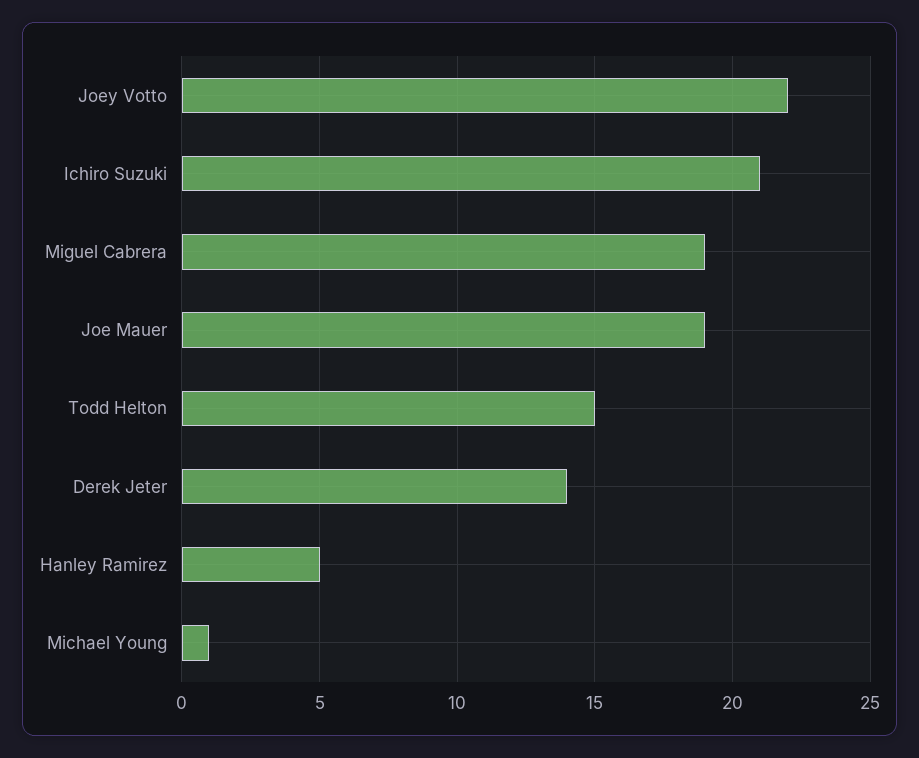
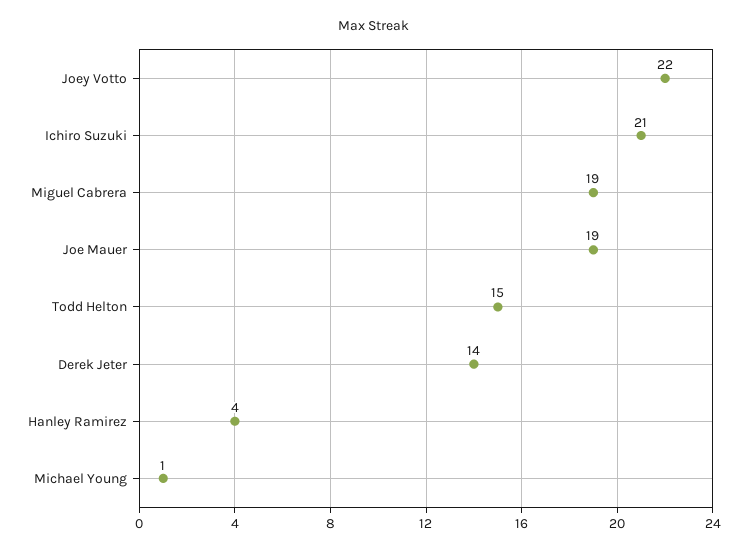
  {
    "Joey Votto": 22,
    "Ichiro Suzuki": 21,
    "Miguel Cabrera": 19,
    "Joe Mauer": 19,
    "Todd Helton": 15,
    "Derek Jeter": 14,
-   "Hanley Ramirez": 5,
+   "Hanley Ramirez": 4,
    "Michael Young": 1
  }

